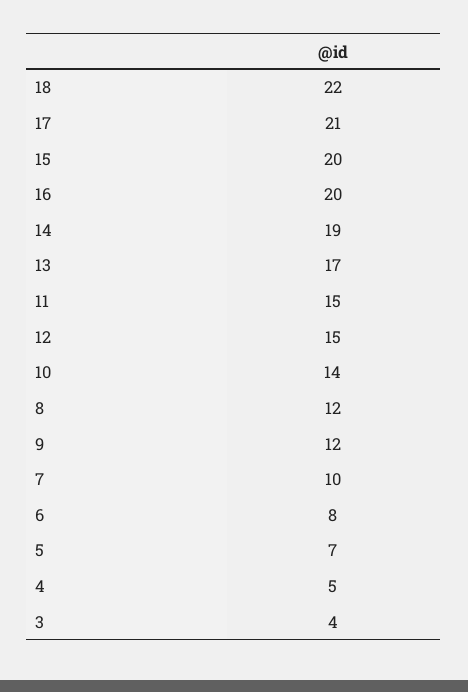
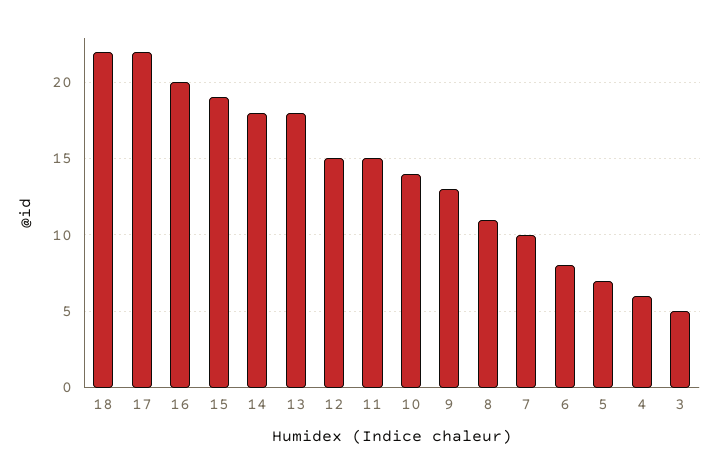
  {
    "18": 22,
-   "17": 21,
+   "17": 22,
-   "15": 20,
+   "15": 19,
    "16": 20,
-   "14": 19,
+   "14": 18,
-   "13": 17,
+   "13": 18,
    "11": 15,
    "12": 15,
    "10": 14,
-   "8": 12,
+   "8": 11,
-   "9": 12,
+   "9": 13,
    "7": 10,
    "6": 8,
    "5": 7,
-   "4": 5,
+   "4": 6,
-   "3": 4
+   "3": 5
  }

